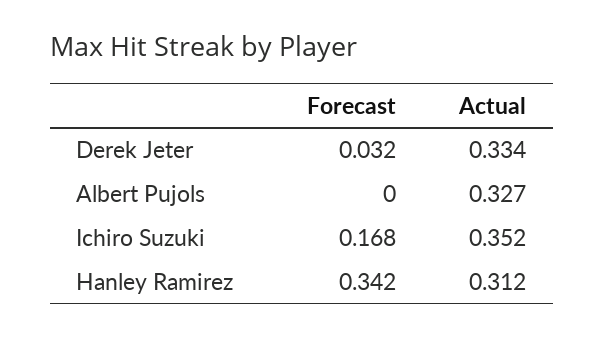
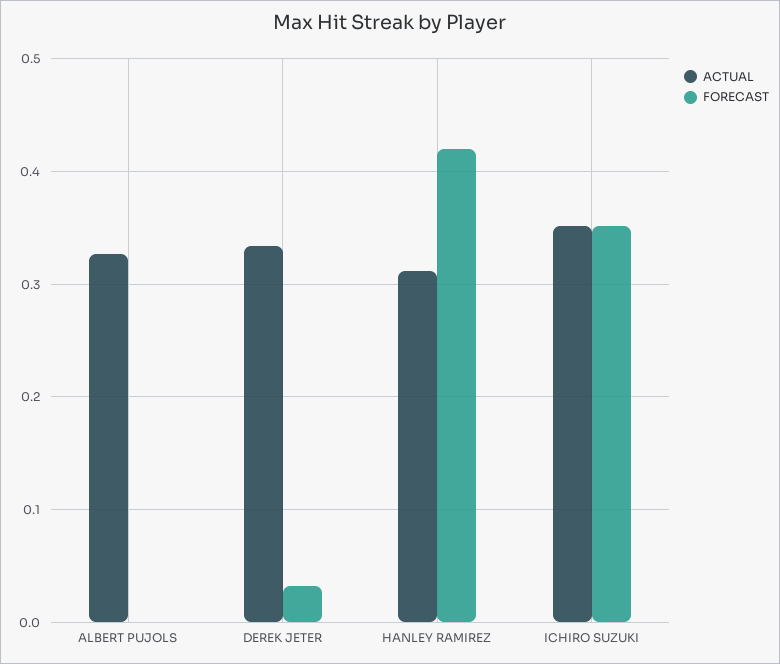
  {
    "Forecast": {
      "Derek Jeter": 0.032,
      "Albert Pujols": 0,
-     "Ichiro Suzuki": 0.168,
+     "Ichiro Suzuki": 0.35,
-     "Hanley Ramirez": 0.342
+     "Hanley Ramirez": 0.42
    },
    "Actual": {
      "Derek Jeter": 0.334,
      "Albert Pujols": 0.327,
      "Ichiro Suzuki": 0.352,
      "Hanley Ramirez": 0.312
    }
  }

